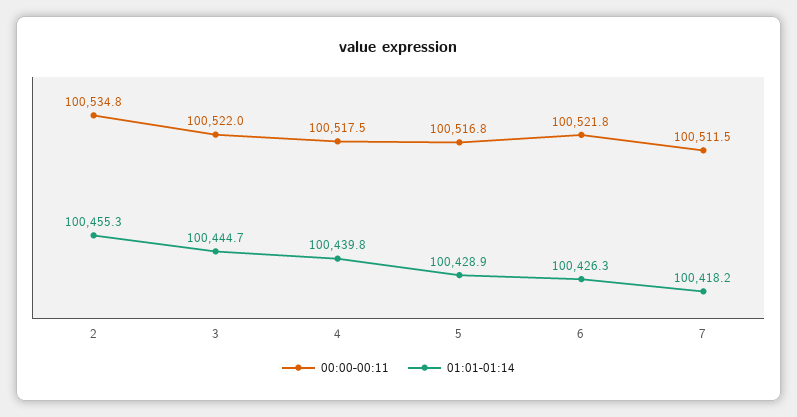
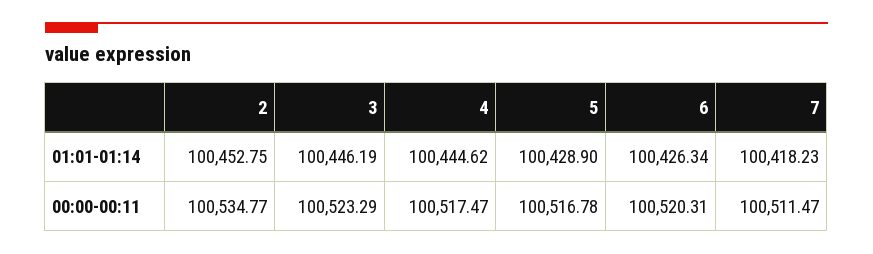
  {
    "00:00-00:11": {
      "2": 100534.77,
-     "3": 100522,
+     "3": 100523.29,
      "4": 100517.47,
      "5": 100516.78,
-     "6": 100521.8,
+     "6": 100520.31,
      "7": 100511.47
    },
    "01:01-01:14": {
-     "2": 100455.3,
+     "2": 100452.75,
-     "3": 100444.7,
+     "3": 100446.19,
-     "4": 100439.8,
+     "4": 100444.62,
      "5": 100428.9,
      "6": 100426.34,
      "7": 100418.23
    }
  }

